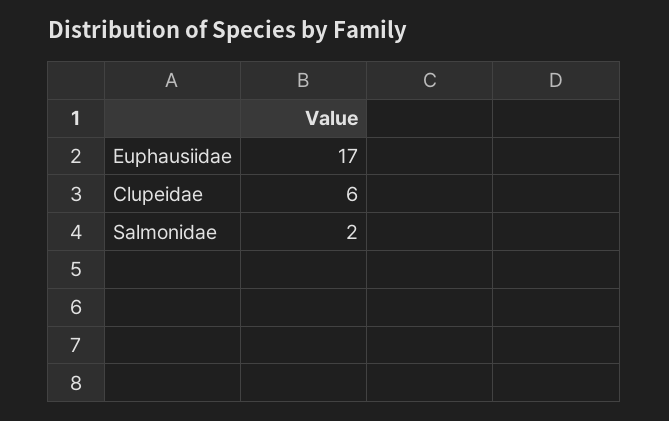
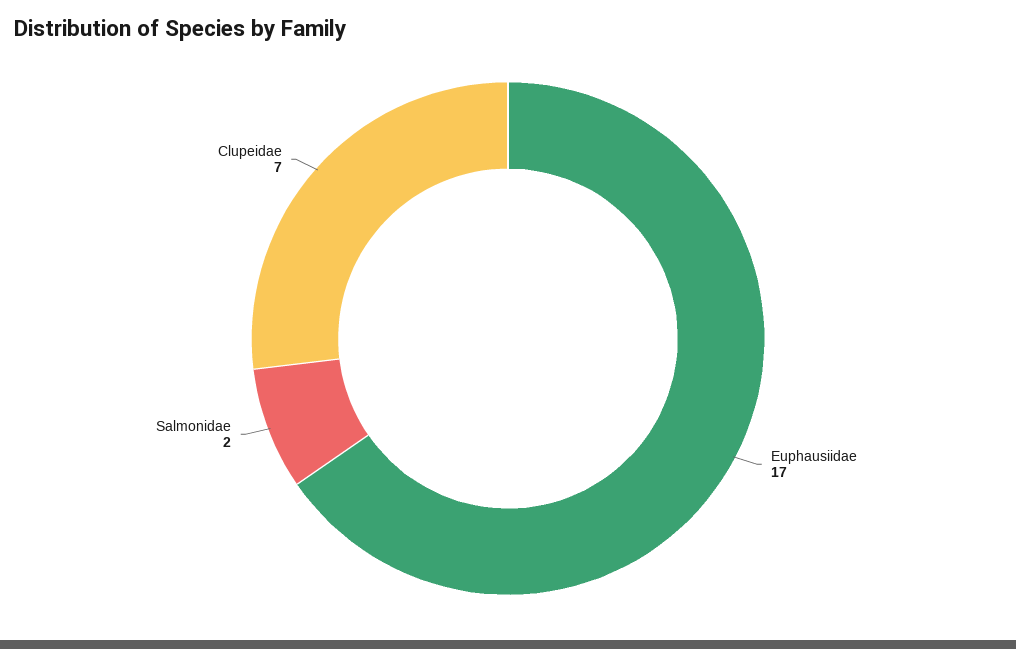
  {
    "Euphausiidae": 17,
-   "Clupeidae": 6,
+   "Clupeidae": 7,
    "Salmonidae": 2
  }

